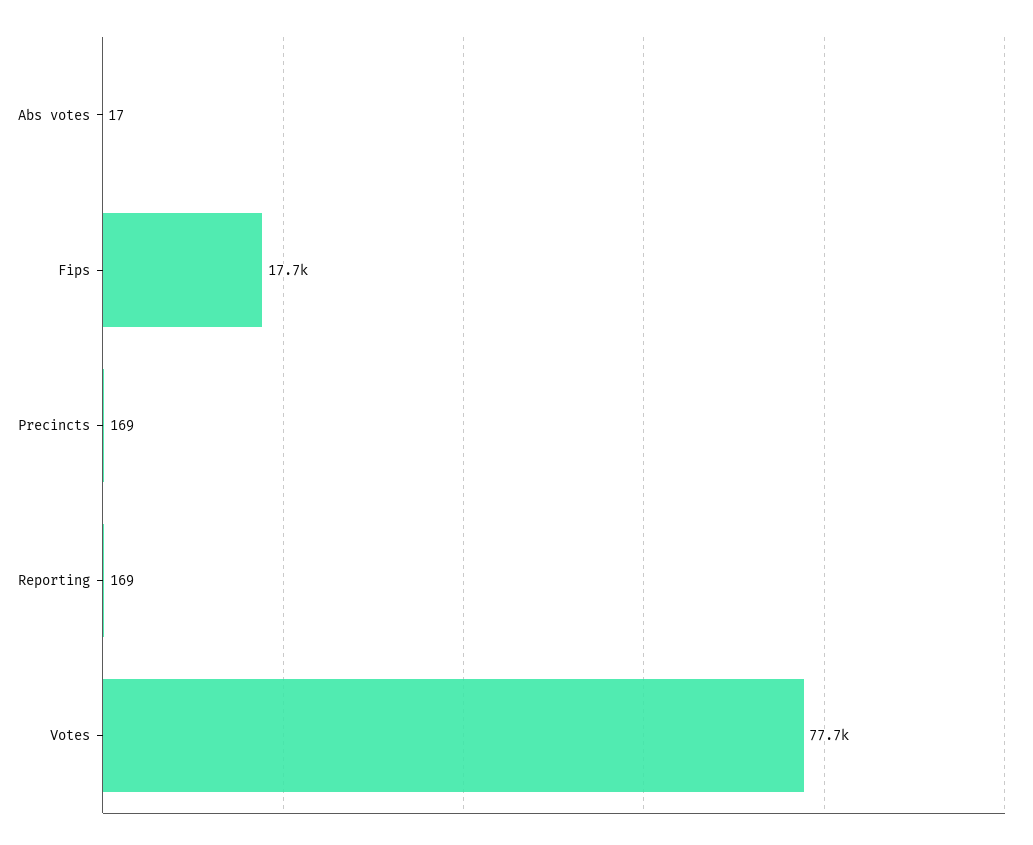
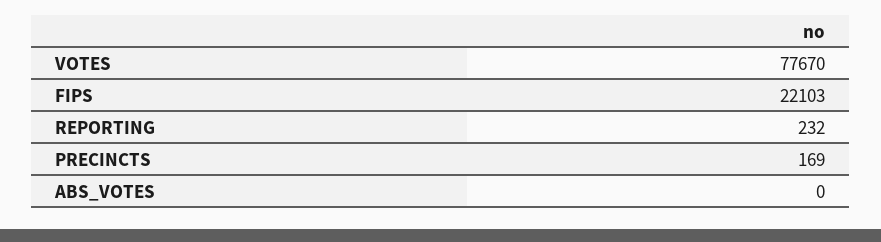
  {
-   "Abs votes": 17,
+   "Abs votes": 0,
-   "Fips": 17700,
+   "Fips": 22103,
    "Precincts": 169,
-   "Reporting": 169,
+   "Reporting": 232,
    "Votes": 77670
  }

